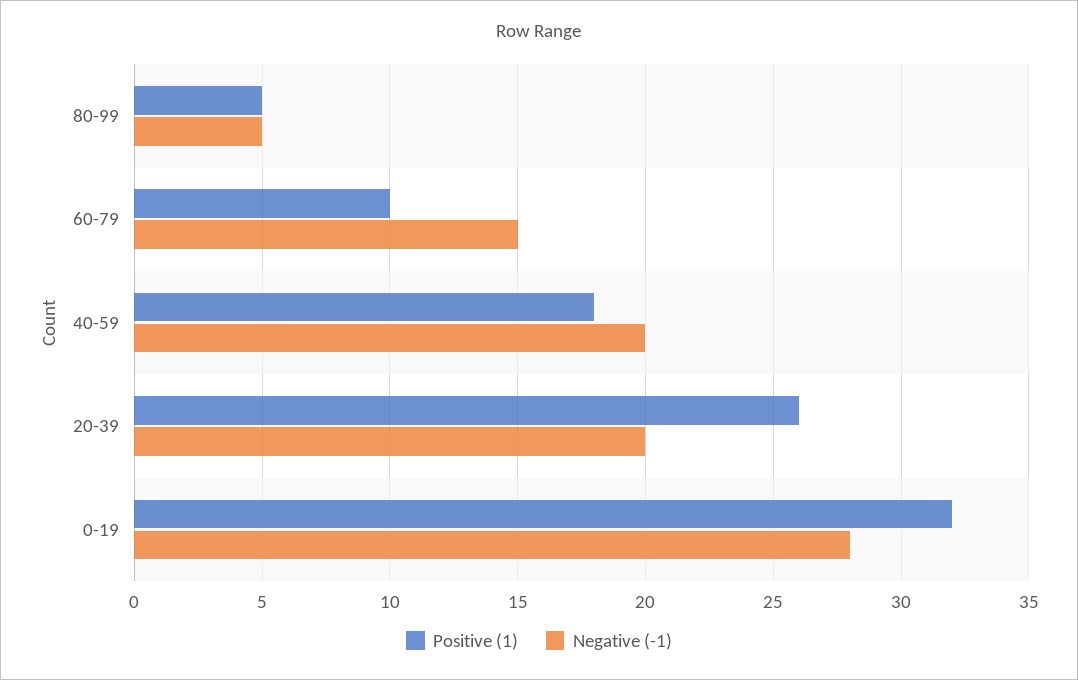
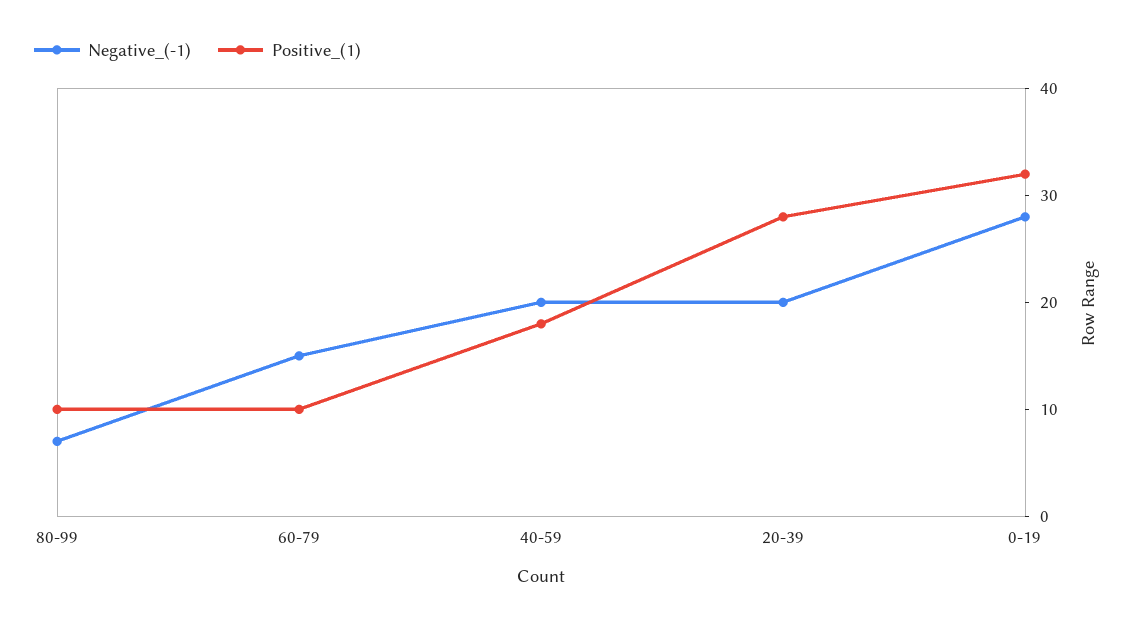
  {
    "Positive (1)": {
-     "80-99": 5,
+     "80-99": 10,
      "60-79": 10,
      "40-59": 18,
-     "20-39": 26,
+     "20-39": 28,
      "0-19": 32
    },
    "Negative (-1)": {
-     "80-99": 5,
+     "80-99": 7,
      "60-79": 15,
      "40-59": 20,
      "20-39": 20,
      "0-19": 28
    }
  }

